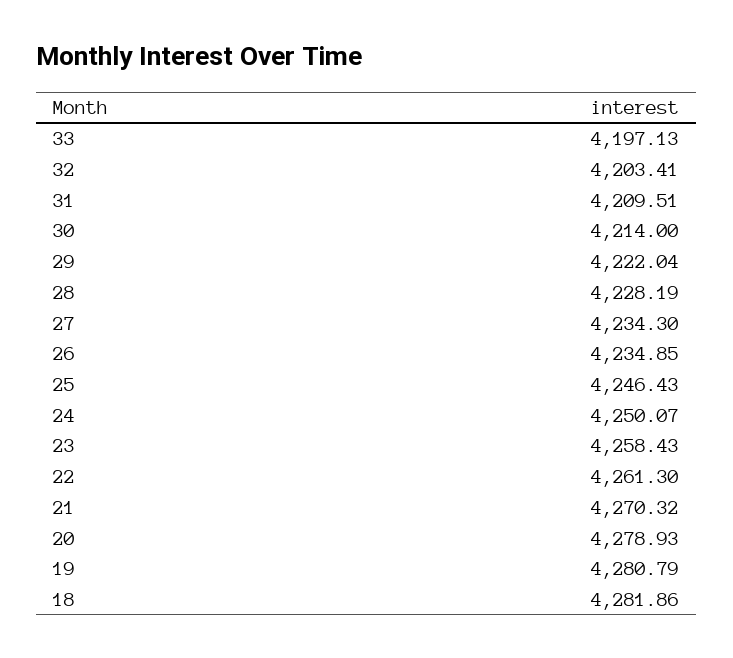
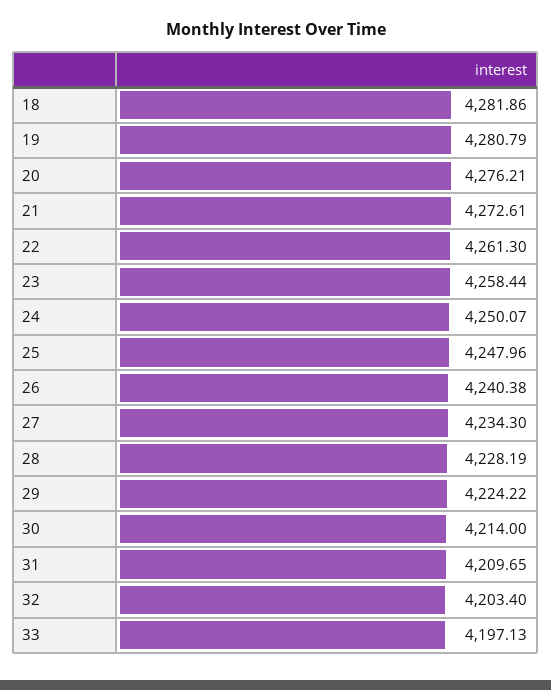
  {
    "33": 4197.13,
-   "32": 4203.41,
+   "32": 4203.4,
-   "31": 4209.51,
+   "31": 4209.65,
    "30": 4214,
-   "29": 4222.04,
+   "29": 4224.22,
    "28": 4228.19,
    "27": 4234.3,
-   "26": 4234.85,
+   "26": 4240.38,
-   "25": 4246.43,
+   "25": 4247.96,
    "24": 4250.07,
-   "23": 4258.43,
+   "23": 4258.44,
    "22": 4261.3,
-   "21": 4270.32,
+   "21": 4272.61,
-   "20": 4278.93,
+   "20": 4276.21,
    "19": 4280.79,
    "18": 4281.86
  }

